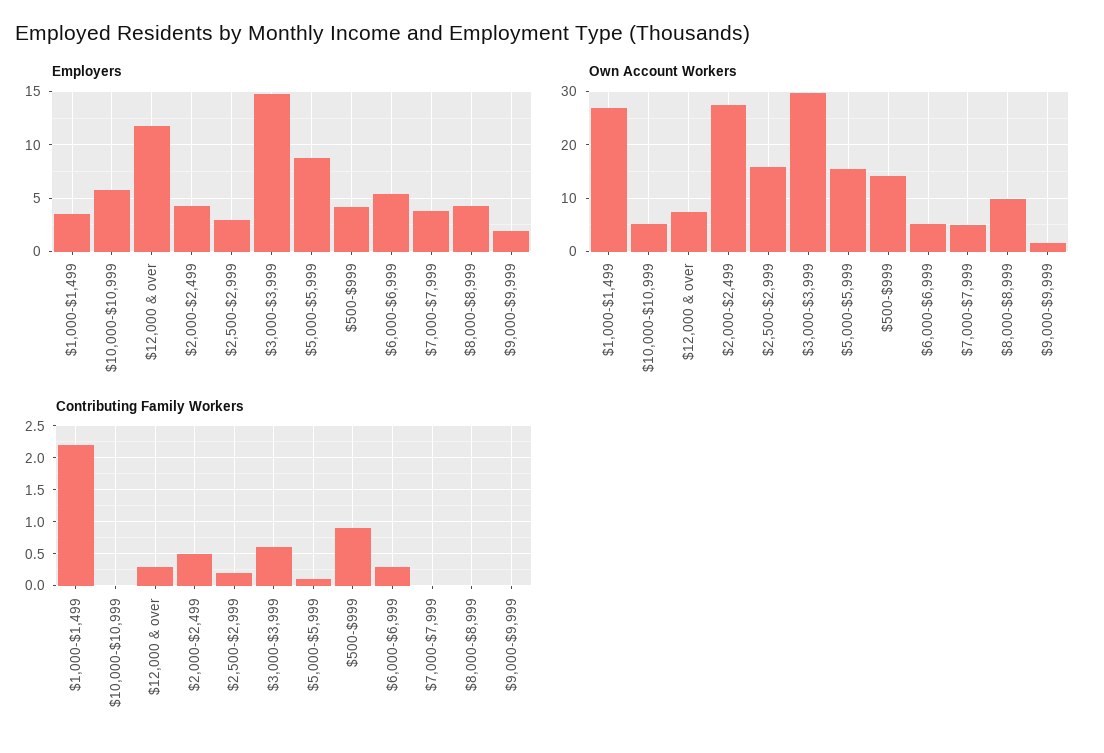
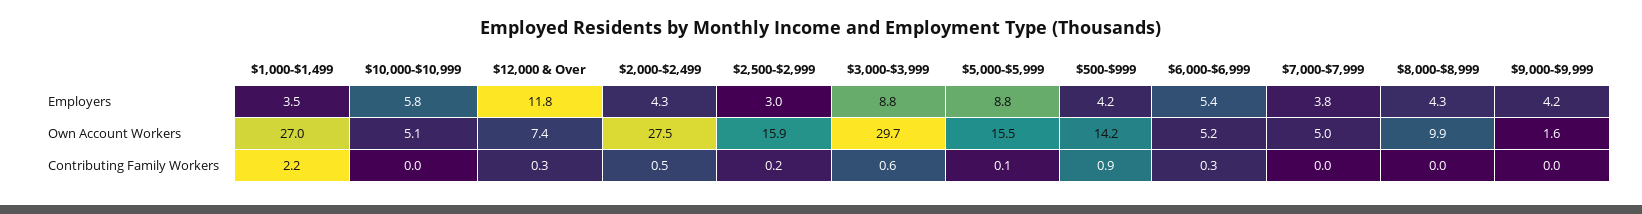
  {
    "Employers": {
      "$1,000-$1,499": 3.5,
      "$10,000-$10,999": 5.8,
      "$12,000 & over": 11.8,
      "$2,000-$2,499": 4.3,
      "$2,500-$2,999": 3,
-     "$3,000-$3,999": 15,
+     "$3,000-$3,999": 8.8,
      "$5,000-$5,999": 8.8,
      "$500-$999": 4.2,
      "$6,000-$6,999": 5.4,
      "$7,000-$7,999": 3.8,
      "$8,000-$8,999": 4.3,
-     "$9,000-$9,999": 2
+     "$9,000-$9,999": 4.2
    },
    "Own Account Workers": {
      "$1,000-$1,499": 27,
      "$10,000-$10,999": 5.1,
      "$12,000 & over": 7.4,
      "$2,000-$2,499": 27.5,
      "$2,500-$2,999": 15.9,
      "$3,000-$3,999": 29.7,
      "$5,000-$5,999": 15.5,
      "$500-$999": 14.2,
      "$6,000-$6,999": 5.2,
      "$7,000-$7,999": 5,
      "$8,000-$8,999": 9.9,
      "$9,000-$9,999": 1.6
    },
    "Contributing Family Workers": {
      "$1,000-$1,499": 2.2,
      "$10,000-$10,999": 0,
      "$12,000 & over": 0.3,
      "$2,000-$2,499": 0.5,
      "$2,500-$2,999": 0.2,
      "$3,000-$3,999": 0.6,
      "$5,000-$5,999": 0.1,
      "$500-$999": 0.9,
      "$6,000-$6,999": 0.3,
      "$7,000-$7,999": 0,
      "$8,000-$8,999": 0,
      "$9,000-$9,999": 0
    }
  }

